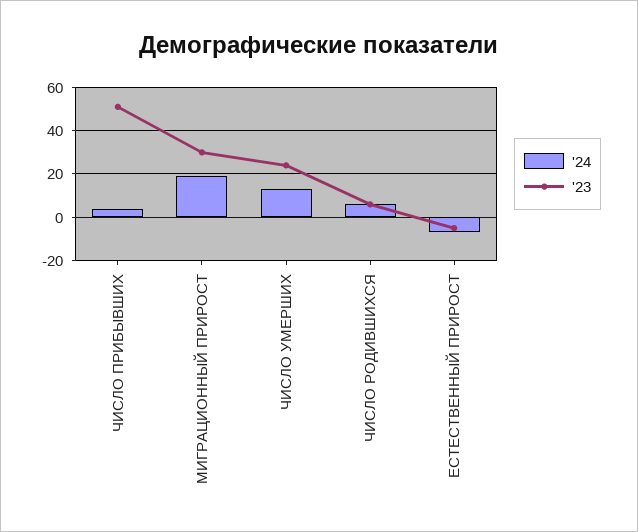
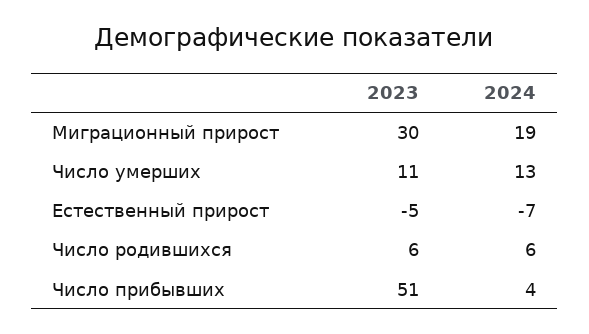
  {
    "'24": {
      "ЧИСЛО ПРИБЫВШИХ": 4,
      "МИГРАЦИОННЫЙ ПРИРОСТ": 19,
      "ЧИСЛО УМЕРШИХ": 13,
      "ЧИСЛО РОДИВШИХСЯ": 6,
      "ЕСТЕСТВЕННЫЙ ПРИРОСТ": -7
    },
    "'23": {
      "ЧИСЛО ПРИБЫВШИХ": 51,
      "МИГРАЦИОННЫЙ ПРИРОСТ": 30,
-     "ЧИСЛО УМЕРШИХ": 25,
+     "ЧИСЛО УМЕРШИХ": 11,
      "ЧИСЛО РОДИВШИХСЯ": 6,
      "ЕСТЕСТВЕННЫЙ ПРИРОСТ": -5
    }
  }

